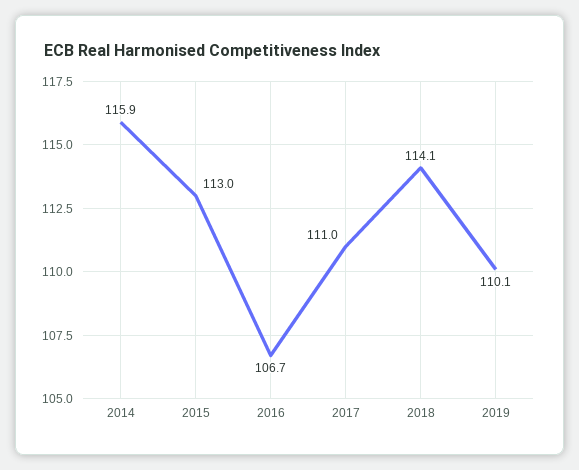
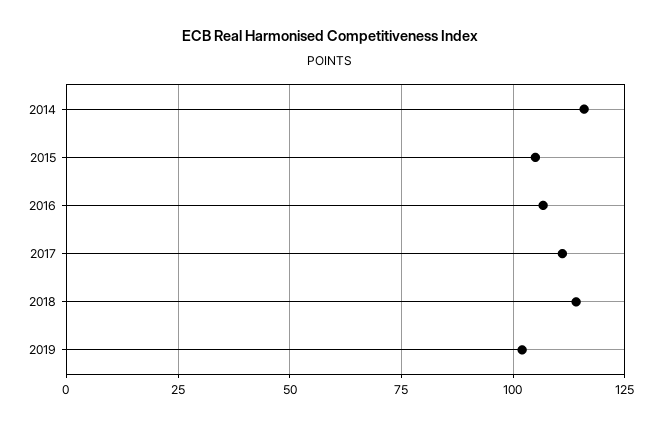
  {
    "2014": 115.9,
-   "2015": 113,
+   "2015": 105,
    "2016": 106.7,
    "2017": 111,
    "2018": 114.1,
-   "2019": 110.1
+   "2019": 102.5
  }

